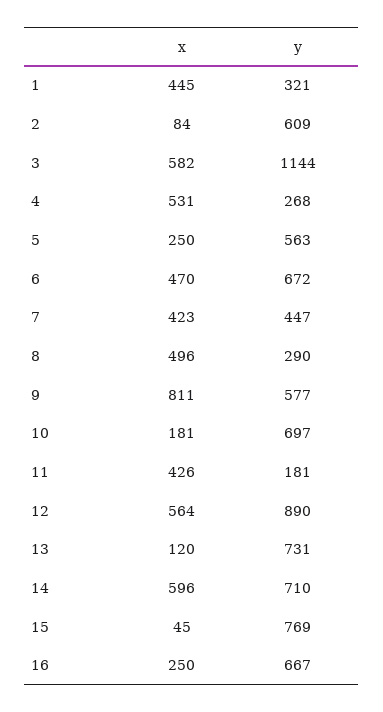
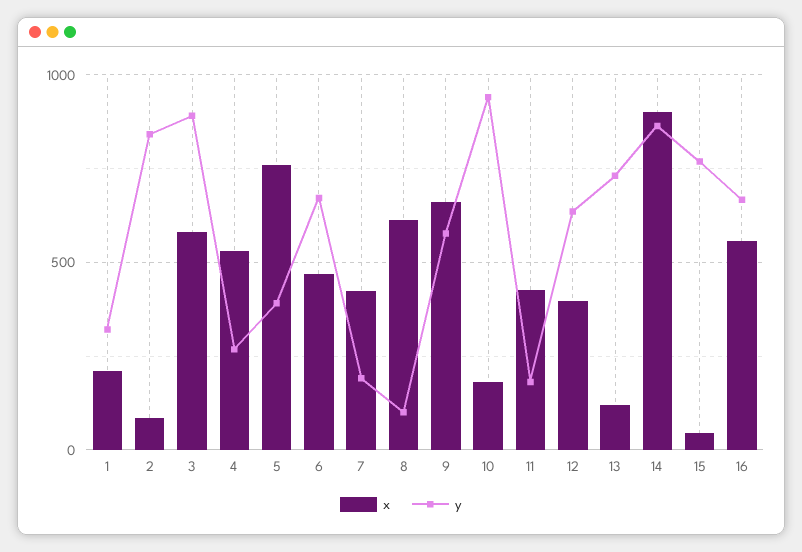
  {
    "x": {
-     "1": 445,
+     "1": 200,
      "2": 84,
      "3": 582,
      "4": 531,
-     "5": 250,
+     "5": 750,
      "6": 470,
      "7": 423,
-     "8": 496,
+     "8": 600,
-     "9": 811,
+     "9": 650,
      "10": 181,
      "11": 426,
-     "12": 564,
+     "12": 400,
      "13": 120,
-     "14": 596,
+     "14": 900,
      "15": 45,
-     "16": 250
+     "16": 550
    },
    "y": {
      "1": 321,
-     "2": 609,
+     "2": 850,
-     "3": 1144,
+     "3": 900,
      "4": 268,
-     "5": 563,
+     "5": 400,
      "6": 672,
-     "7": 447,
+     "7": 200,
-     "8": 290,
+     "8": 100,
      "9": 577,
-     "10": 697,
+     "10": 950,
      "11": 181,
-     "12": 890,
+     "12": 650,
      "13": 731,
-     "14": 710,
+     "14": 850,
      "15": 769,
      "16": 667
    }
  }

